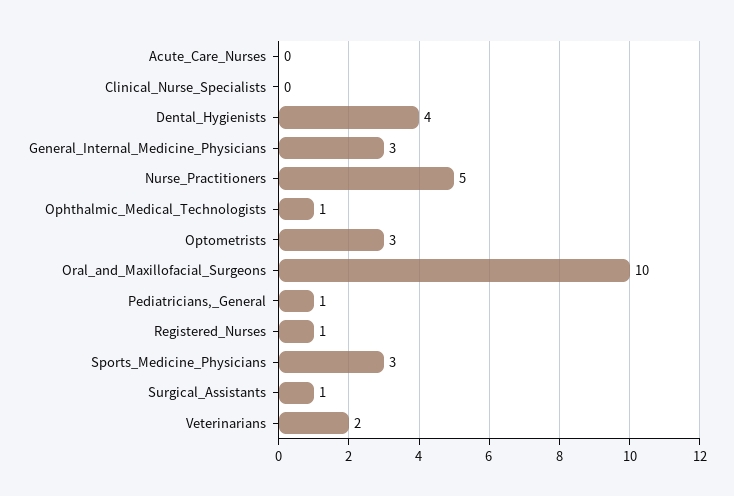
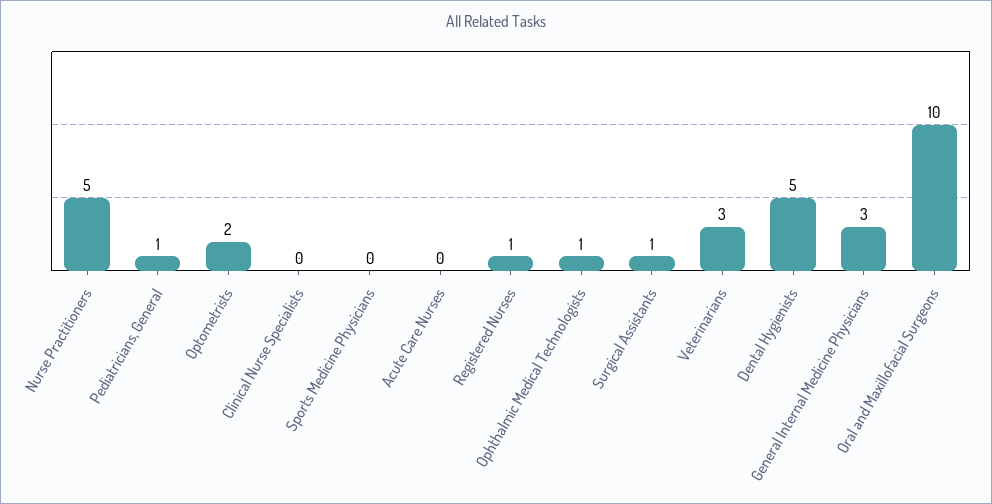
  {
    "Acute_Care_Nurses": 0,
    "Clinical_Nurse_Specialists": 0,
-   "Dental_Hygienists": 4,
+   "Dental_Hygienists": 5,
    "General_Internal_Medicine_Physicians": 3,
    "Nurse_Practitioners": 5,
    "Ophthalmic_Medical_Technologists": 1,
-   "Optometrists": 3,
+   "Optometrists": 2,
    "Oral_and_Maxillofacial_Surgeons": 10,
    "Pediatricians,_General": 1,
    "Registered_Nurses": 1,
-   "Sports_Medicine_Physicians": 3,
+   "Sports_Medicine_Physicians": 0,
    "Surgical_Assistants": 1,
-   "Veterinarians": 2
+   "Veterinarians": 3
  }

